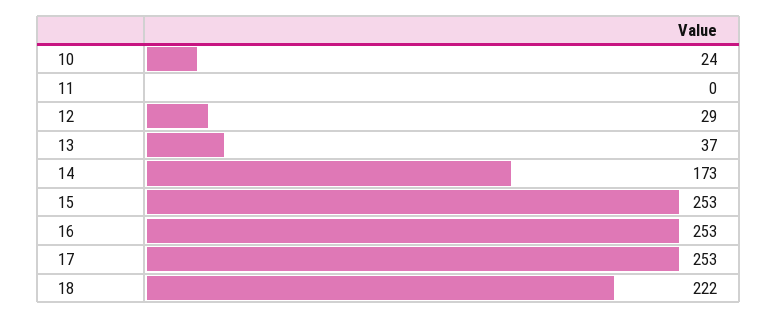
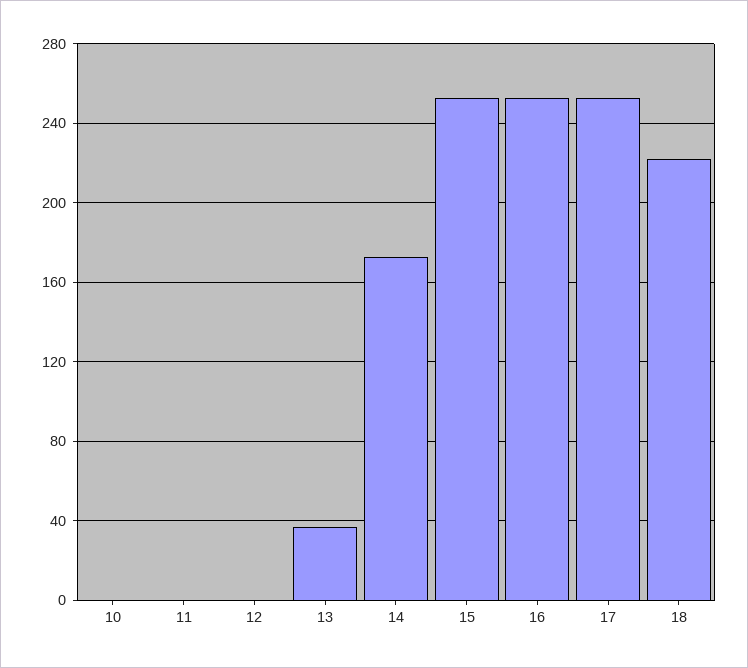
  {
-   "10": 24,
+   "10": 0,
    "11": 0,
-   "12": 29,
+   "12": 0,
    "13": 37,
    "14": 173,
    "15": 253,
    "16": 253,
    "17": 253,
    "18": 222
  }

